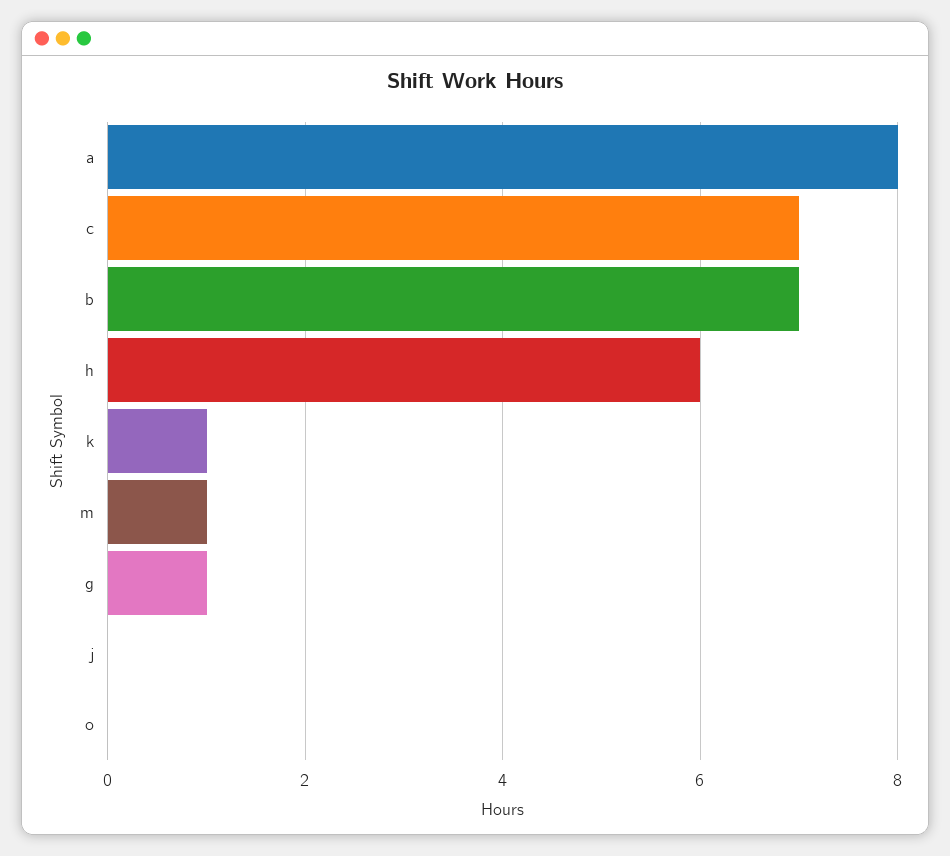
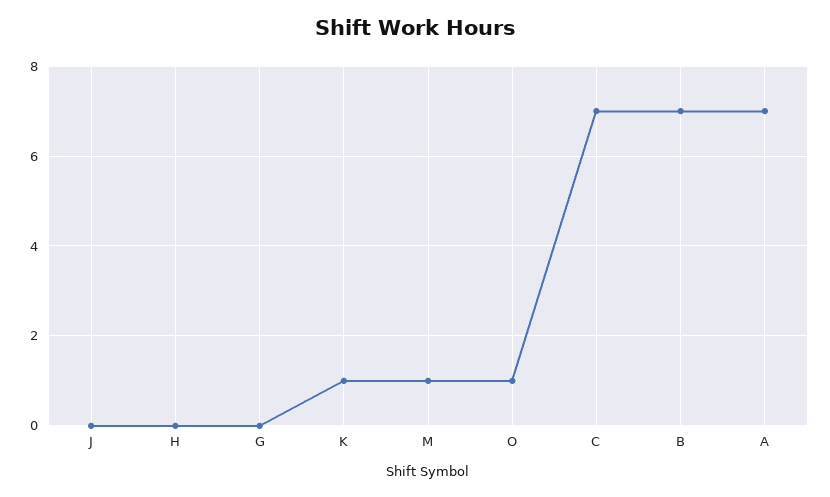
  {
-   "a": 8,
+   "a": 7,
    "c": 7,
    "b": 7,
-   "h": 6,
+   "h": 0,
    "k": 1,
    "m": 1,
-   "g": 1,
+   "g": 0,
    "j": 0,
-   "o": 0
+   "o": 1
  }

